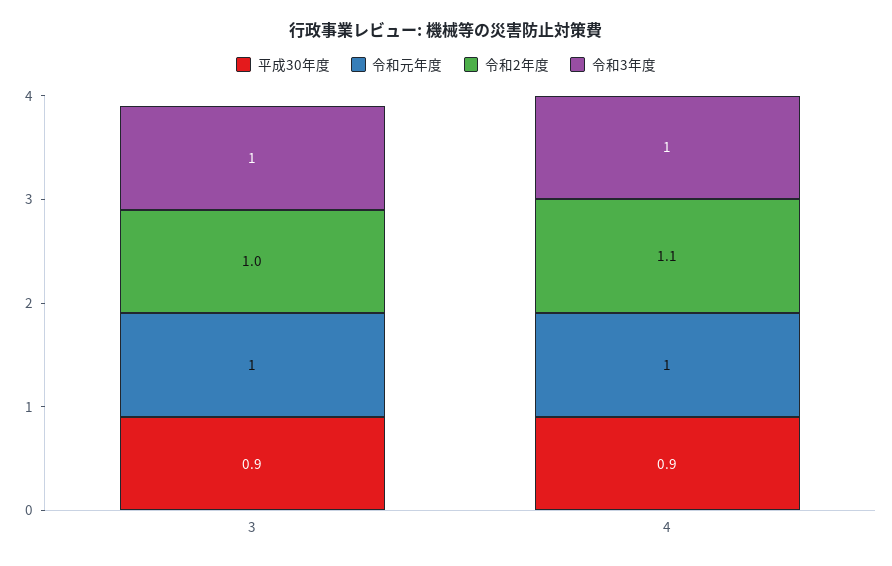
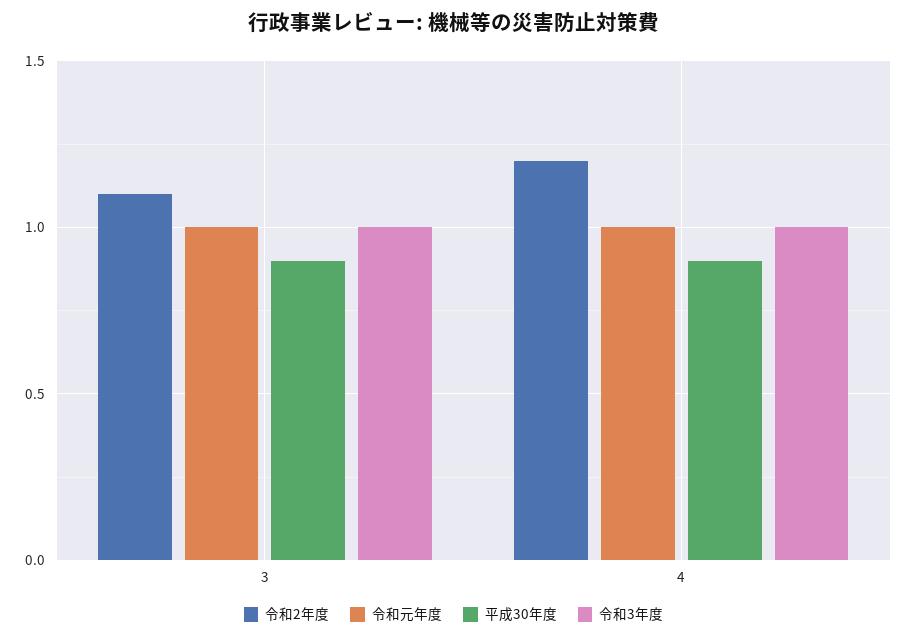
  {
    "平成30年度": {
      "3": 0.9,
      "4": 0.9
    },
    "令和元年度": {
      "3": 1,
      "4": 1
    },
    "令和2年度": {
-     "3": 1,
+     "3": 1.1,
-     "4": 1.1
+     "4": 1.2
    },
    "令和3年度": {
      "3": 1,
      "4": 1
    }
  }

